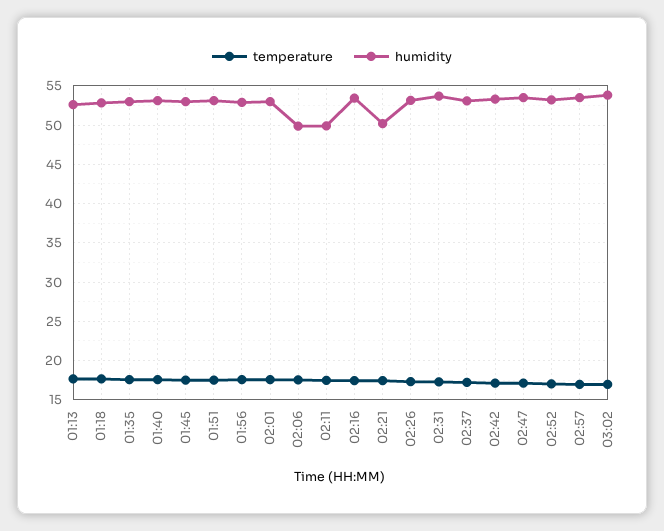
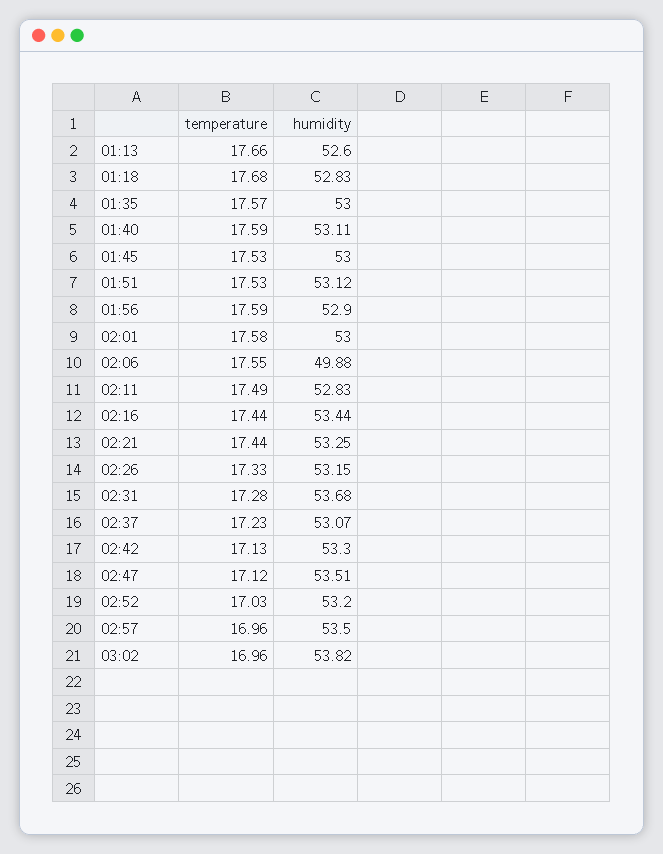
  {
    "temperature": {
      "01:13": 17.66,
      "01:18": 17.68,
      "01:35": 17.57,
      "01:40": 17.59,
      "01:45": 17.53,
      "01:51": 17.53,
      "01:56": 17.59,
      "02:01": 17.58,
      "02:06": 17.55,
      "02:11": 17.49,
      "02:16": 17.44,
      "02:21": 17.44,
      "02:26": 17.33,
      "02:31": 17.28,
      "02:37": 17.23,
      "02:42": 17.13,
      "02:47": 17.12,
      "02:52": 17.03,
      "02:57": 16.96,
      "03:02": 16.96
    },
    "humidity": {
      "01:13": 52.6,
      "01:18": 52.83,
      "01:35": 53,
      "01:40": 53.11,
      "01:45": 53,
      "01:51": 53.12,
      "01:56": 52.9,
      "02:01": 53,
      "02:06": 49.88,
-     "02:11": 50,
+     "02:11": 52.83,
      "02:16": 53.44,
-     "02:21": 50,
+     "02:21": 53.25,
      "02:26": 53.15,
      "02:31": 53.68,
      "02:37": 53.07,
      "02:42": 53.3,
      "02:47": 53.51,
      "02:52": 53.2,
      "02:57": 53.5,
      "03:02": 53.82
    }
  }

